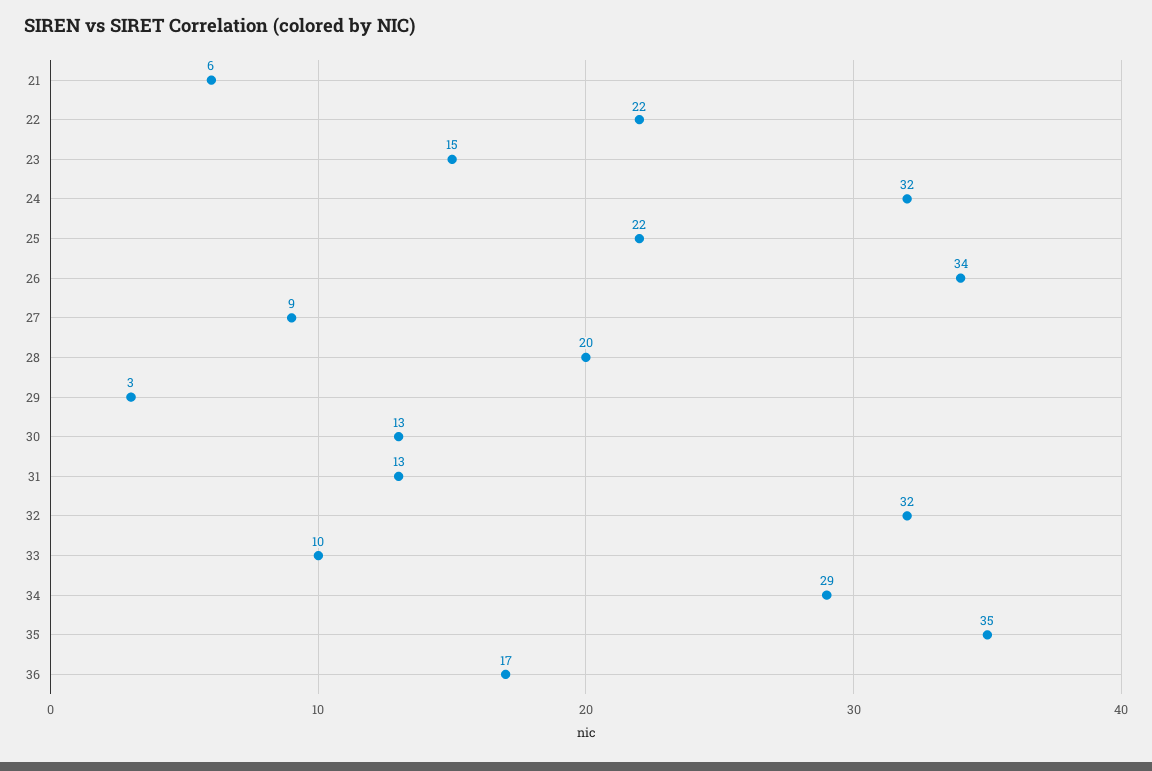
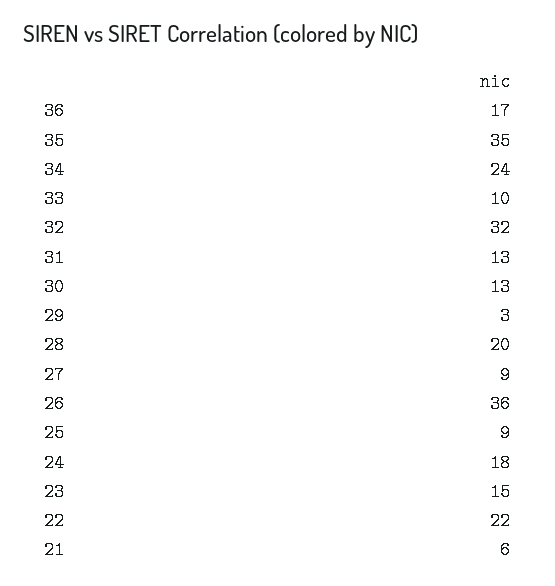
  {
    "21": 6,
    "22": 22,
    "23": 15,
-   "24": 32,
+   "24": 18,
-   "25": 22,
+   "25": 9,
-   "26": 34,
+   "26": 36,
    "27": 9,
    "28": 20,
    "29": 3,
    "30": 13,
    "31": 13,
    "32": 32,
    "33": 10,
-   "34": 29,
+   "34": 24,
    "35": 35,
    "36": 17
  }

